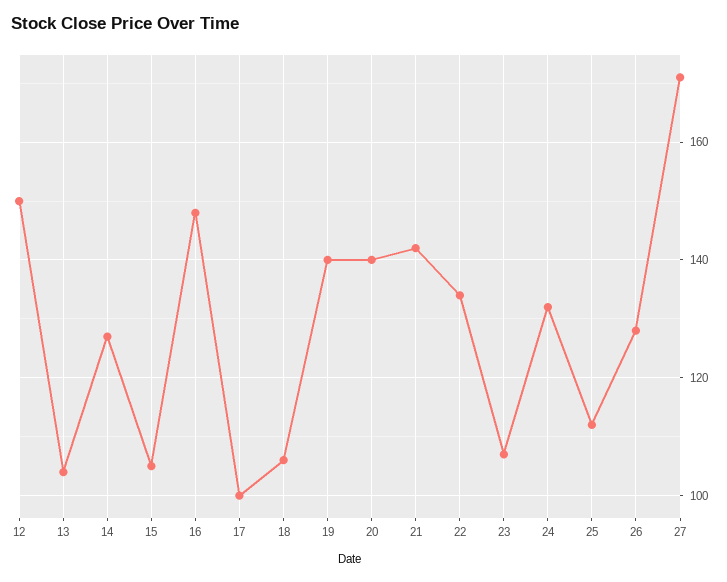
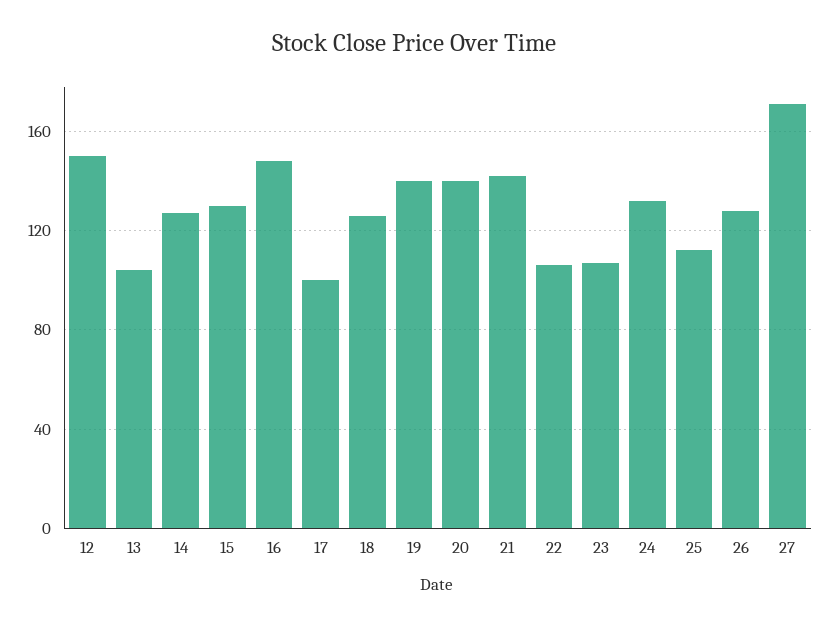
  {
    "12": 150,
    "13": 105,
    "14": 125,
-   "15": 105,
+   "15": 130,
    "16": 150,
    "17": 100,
-   "18": 105,
+   "18": 125,
    "19": 140,
    "20": 140,
    "21": 140,
-   "22": 135,
+   "22": 105,
    "23": 105,
    "24": 130,
    "25": 110,
    "26": 130,
    "27": 170
  }

